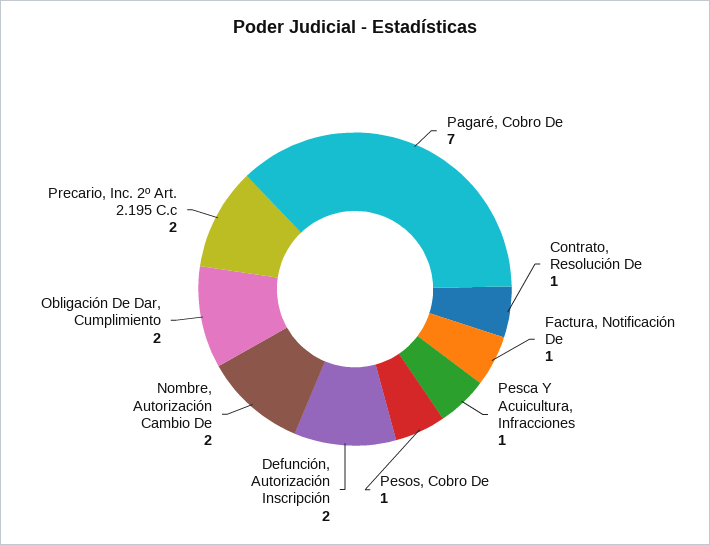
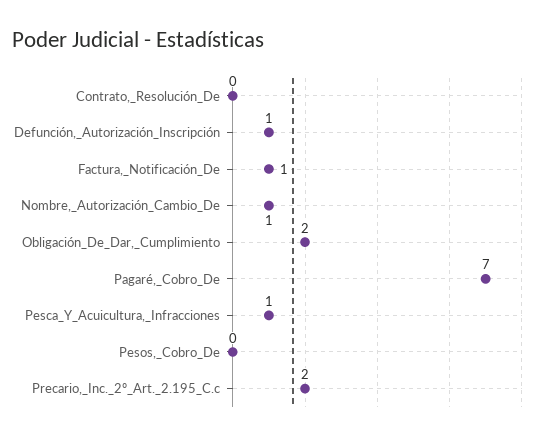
  {
    "Pagaré, Cobro De": 7,
-   "Contrato, Resolución De": 1,
+   "Contrato, Resolución De": 0,
    "Factura, Notificación De": 1,
    "Pesca Y Acuicultura, Infracciones": 1,
-   "Pesos, Cobro De": 1,
+   "Pesos, Cobro De": 0,
-   "Defunción, Autorización Inscripción": 2,
+   "Defunción, Autorización Inscripción": 1,
-   "Nombre, Autorización Cambio De": 2,
+   "Nombre, Autorización Cambio De": 1,
    "Obligación De Dar, Cumplimiento": 2,
    "Precario, Inc. 2º Art. 2.195 C.c": 2
  }

